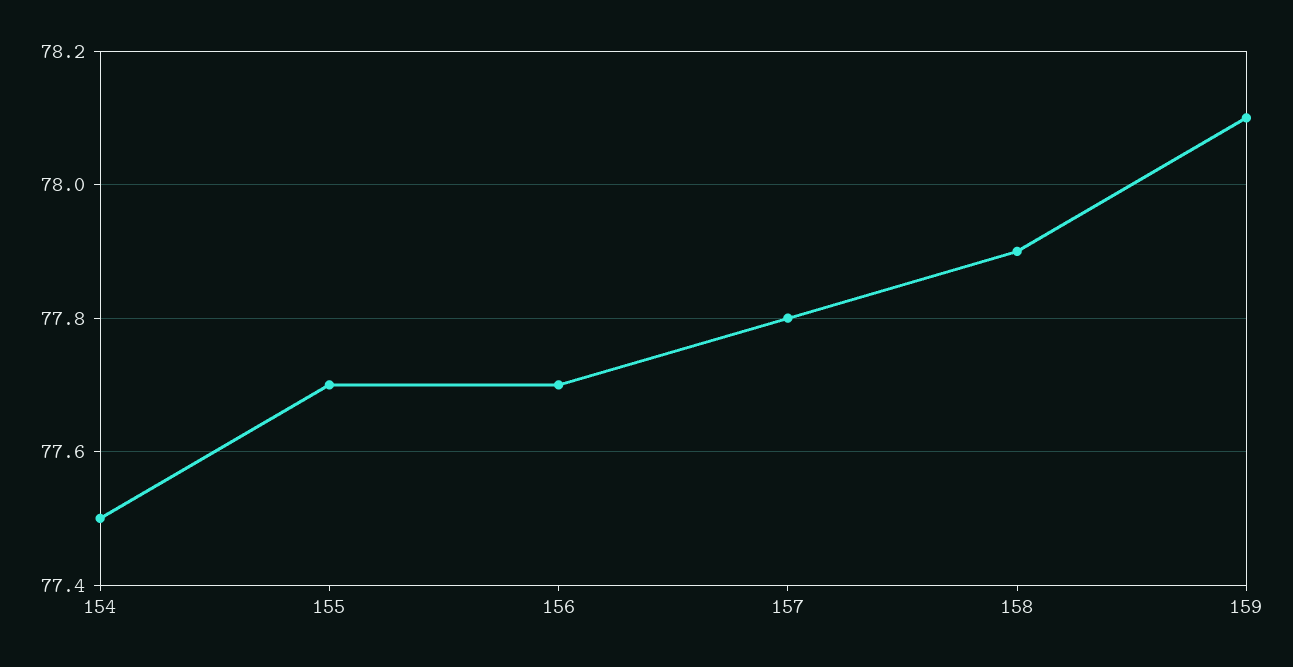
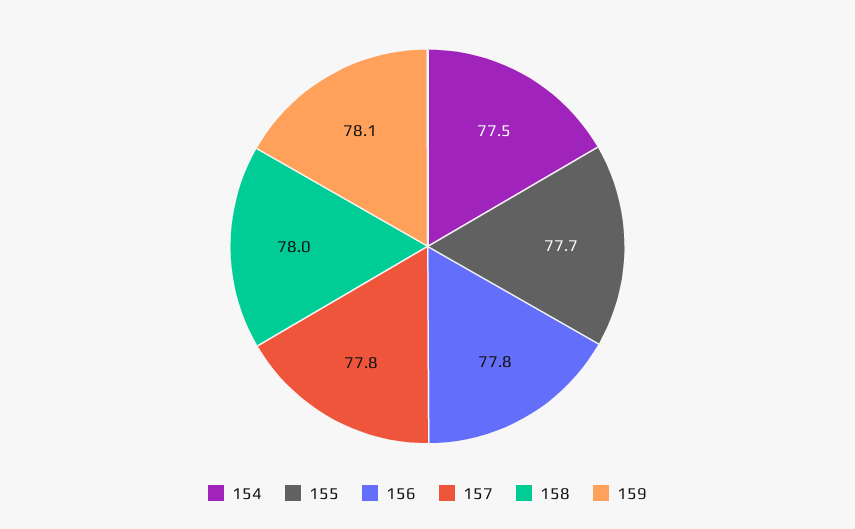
  {
    "154": 77.5,
    "155": 77.7,
-   "156": 77.7,
+   "156": 77.8,
    "157": 77.8,
-   "158": 77.9,
+   "158": 78,
    "159": 78.1
  }

